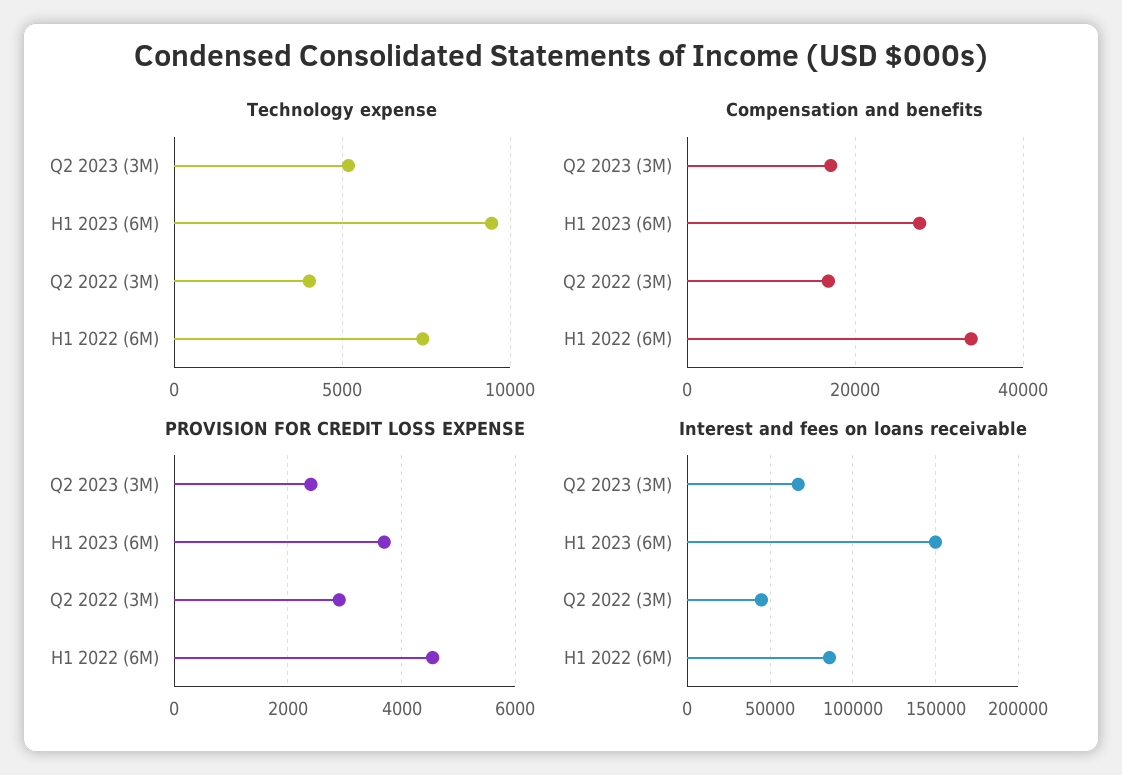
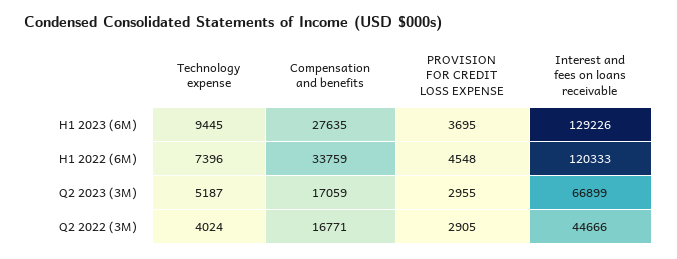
  {
    "Technology expense": {
      "Q2 2023 (3M)": 5187,
      "H1 2023 (6M)": 9445,
      "Q2 2022 (3M)": 4024,
      "H1 2022 (6M)": 7396
    },
    "Compensation and benefits": {
      "Q2 2023 (3M)": 17059,
      "H1 2023 (6M)": 27635,
      "Q2 2022 (3M)": 16771,
      "H1 2022 (6M)": 33759
    },
    "PROVISION FOR CREDIT LOSS EXPENSE": {
-     "Q2 2023 (3M)": 2400,
+     "Q2 2023 (3M)": 2955,
      "H1 2023 (6M)": 3695,
      "Q2 2022 (3M)": 2905,
      "H1 2022 (6M)": 4548
    },
    "Interest and fees on loans receivable": {
      "Q2 2023 (3M)": 66899,
-     "H1 2023 (6M)": 150000,
+     "H1 2023 (6M)": 129226,
      "Q2 2022 (3M)": 44666,
-     "H1 2022 (6M)": 85000
+     "H1 2022 (6M)": 120333
    }
  }

